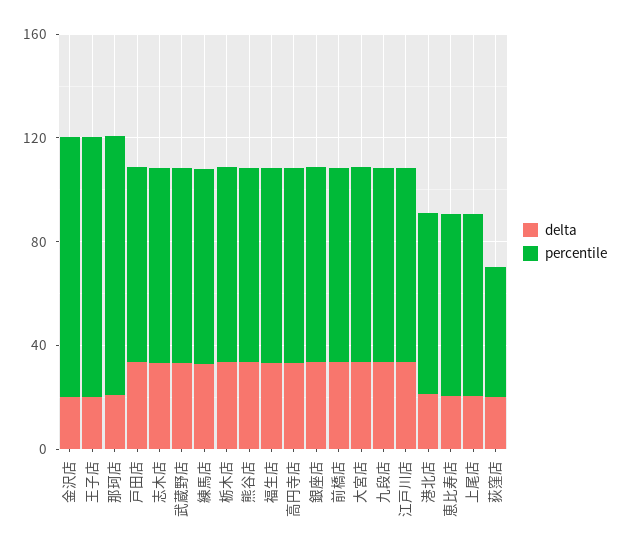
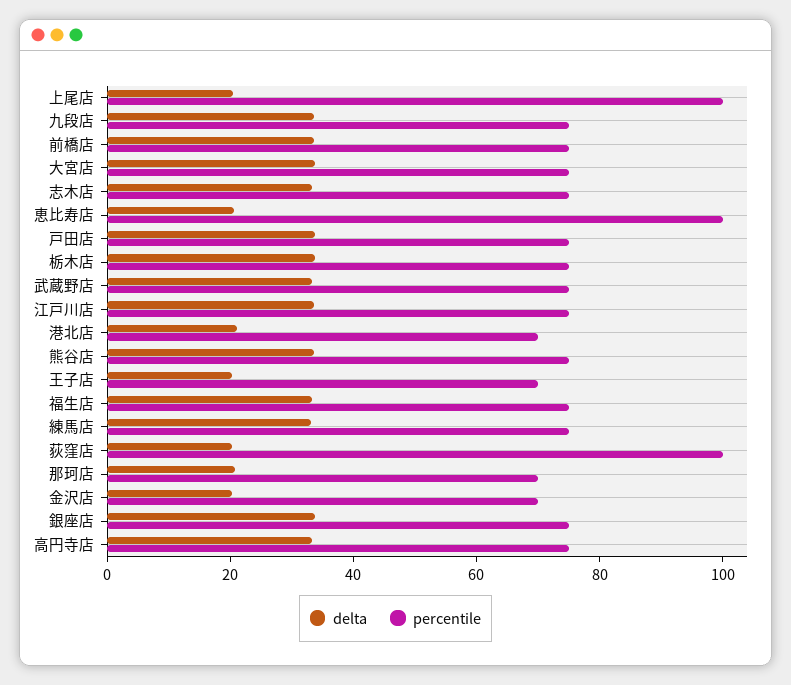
  {
    "delta": {
      "金沢店": 20,
      "王子店": 20,
      "那珂店": 20,
      "戸田店": 35,
      "志木店": 35,
      "武蔵野店": 35,
      "練馬店": 35,
      "栃木店": 35,
      "熊谷店": 35,
      "福生店": 35,
      "高円寺店": 35,
      "銀座店": 35,
      "前橋店": 35,
      "大宮店": 35,
      "九段店": 35,
      "江戸川店": 35,
      "港北店": 20,
      "恵比寿店": 20,
      "上尾店": 20,
      "荻窪店": 20
    },
    "percentile": {
-     "金沢店": 100,
+     "金沢店": 70,
-     "王子店": 100,
+     "王子店": 70,
-     "那珂店": 100,
+     "那珂店": 70,
      "戸田店": 75,
      "志木店": 75,
      "武蔵野店": 75,
      "練馬店": 75,
      "栃木店": 75,
      "熊谷店": 75,
      "福生店": 75,
      "高円寺店": 75,
      "銀座店": 75,
      "前橋店": 75,
      "大宮店": 75,
      "九段店": 75,
      "江戸川店": 75,
      "港北店": 70,
-     "恵比寿店": 70,
+     "恵比寿店": 100,
-     "上尾店": 70,
+     "上尾店": 100,
-     "荻窪店": 50
+     "荻窪店": 100
    }
  }

